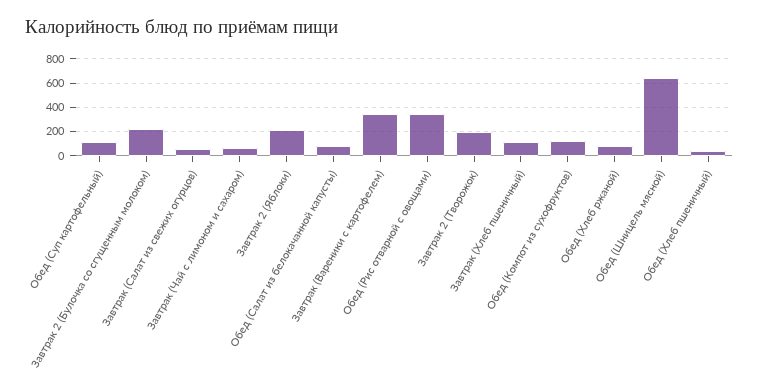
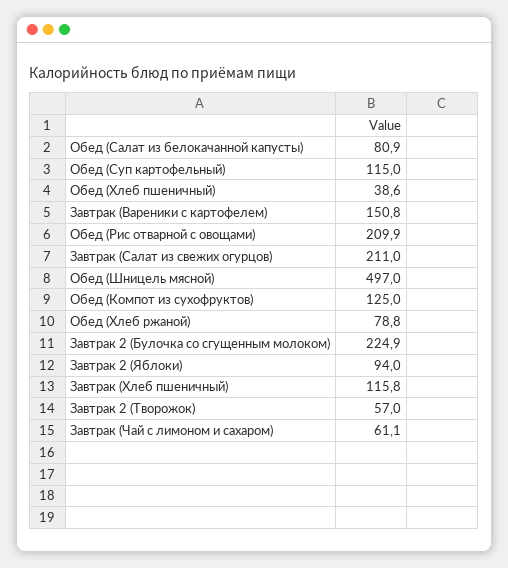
  {
    "Обед (Суп картофельный)": 115,
    "Завтрак 2 (Булочка со сгущенным молоком)": 224.9,
-   "Завтрак (Салат из свежих огурцов)": 50,
+   "Завтрак (Салат из свежих огурцов)": 211,
    "Завтрак (Чай с лимоном и сахаром)": 61.1,
-   "Завтрак 2 (Яблоки)": 200,
+   "Завтрак 2 (Яблоки)": 94,
    "Обед (Салат из белокачанной капусты)": 80.9,
-   "Завтрак (Вареники с картофелем)": 350,
+   "Завтрак (Вареники с картофелем)": 150.8,
-   "Обед (Рис отварной с овощами)": 350,
+   "Обед (Рис отварной с овощами)": 209.9,
-   "Завтрак 2 (Творожок)": 200,
+   "Завтрак 2 (Творожок)": 57,
    "Завтрак (Хлеб пшеничный)": 115.8,
    "Обед (Компот из сухофруктов)": 125,
    "Обед (Хлеб ржаной)": 78.8,
-   "Обед (Шницель мясной)": 650,
+   "Обед (Шницель мясной)": 497,
    "Обед (Хлеб пшеничный)": 38.6
  }

